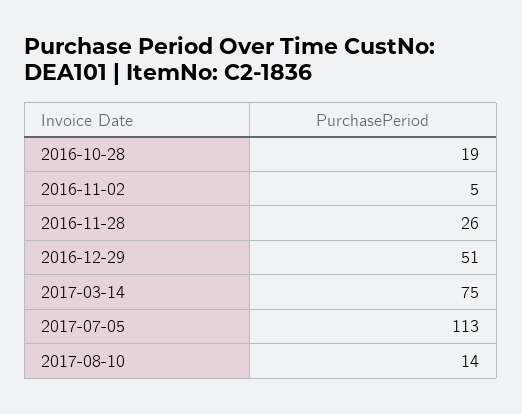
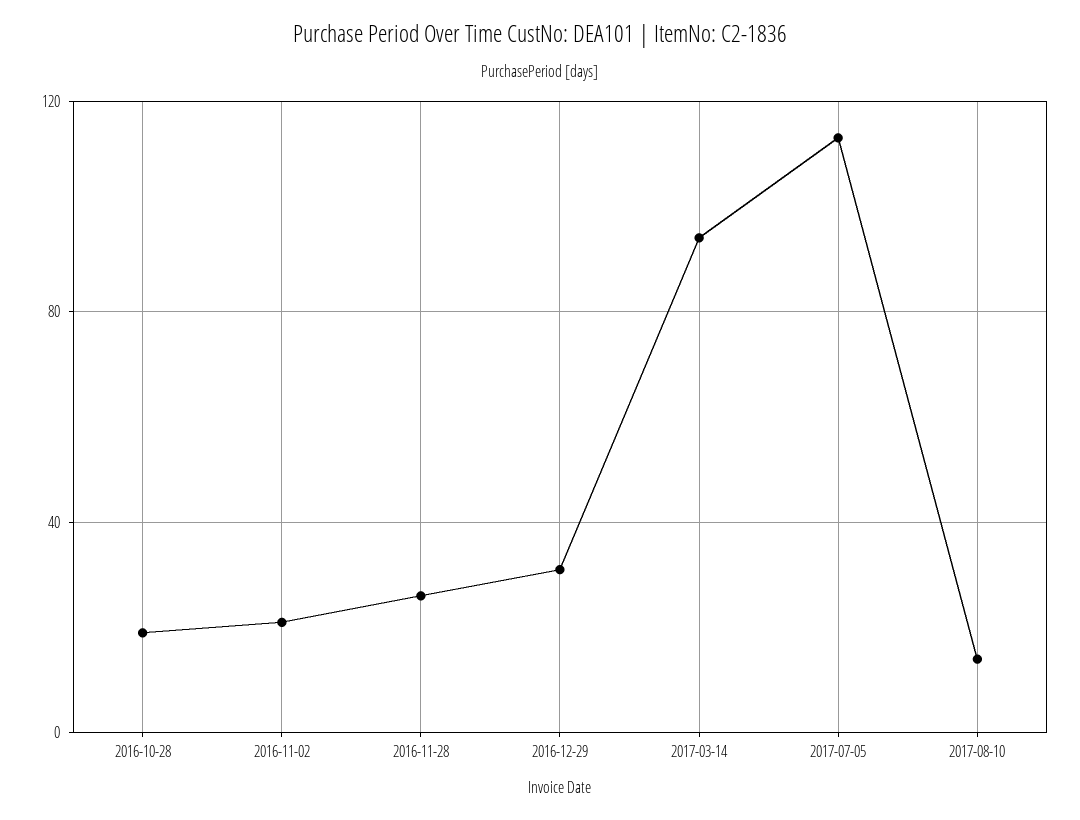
  {
    "2016-10-28": 19,
-   "2016-11-02": 5,
+   "2016-11-02": 20,
    "2016-11-28": 26,
-   "2016-12-29": 51,
+   "2016-12-29": 30,
-   "2017-03-14": 75,
+   "2017-03-14": 95,
    "2017-07-05": 113,
    "2017-08-10": 14
  }

